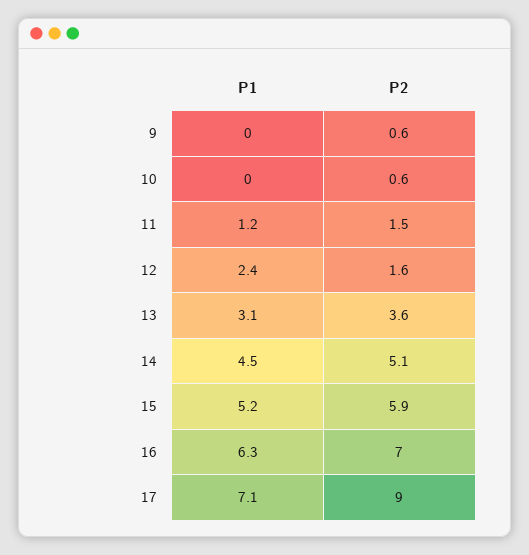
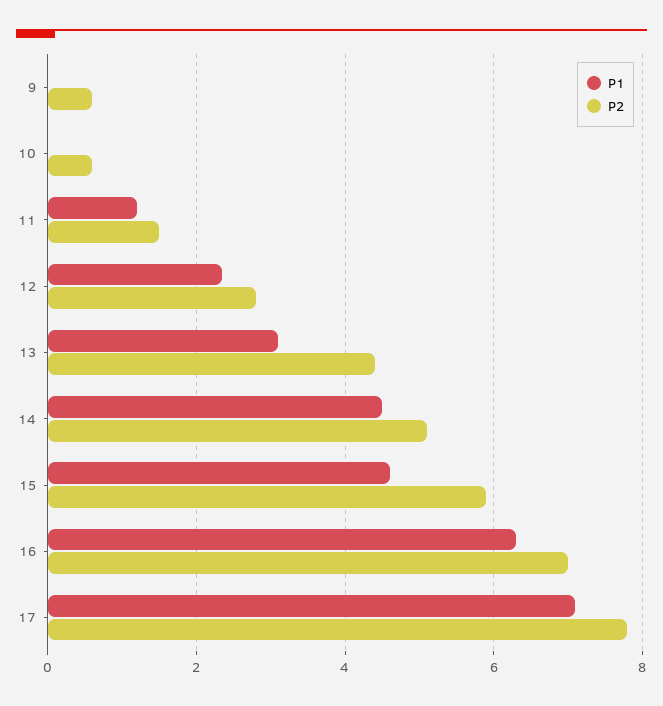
  {
    "P1": {
      "9": 0,
      "10": 0,
      "11": 1.2,
      "12": 2.4,
      "13": 3.1,
      "14": 4.5,
-     "15": 5.2,
+     "15": 4.6,
      "16": 6.3,
      "17": 7.1
    },
    "P2": {
      "9": 0.6,
      "10": 0.6,
      "11": 1.5,
-     "12": 1.6,
+     "12": 2.8,
-     "13": 3.6,
+     "13": 4.4,
      "14": 5.1,
      "15": 5.9,
      "16": 7,
-     "17": 9
+     "17": 7.8
    }
  }

